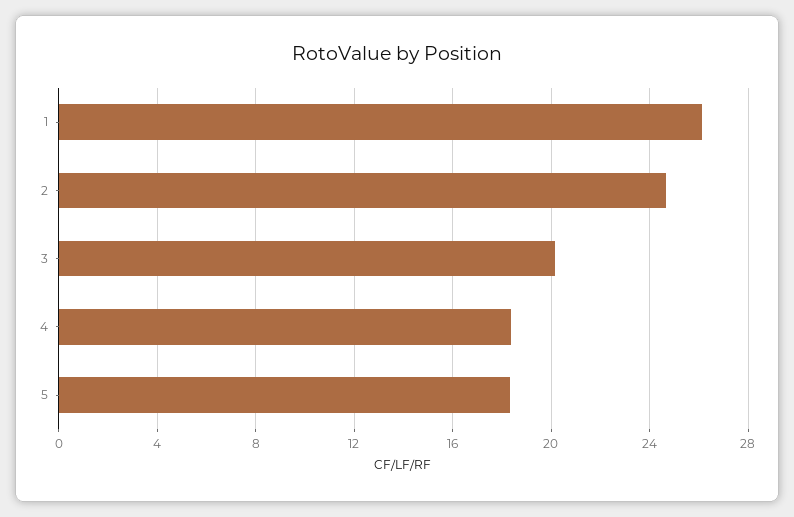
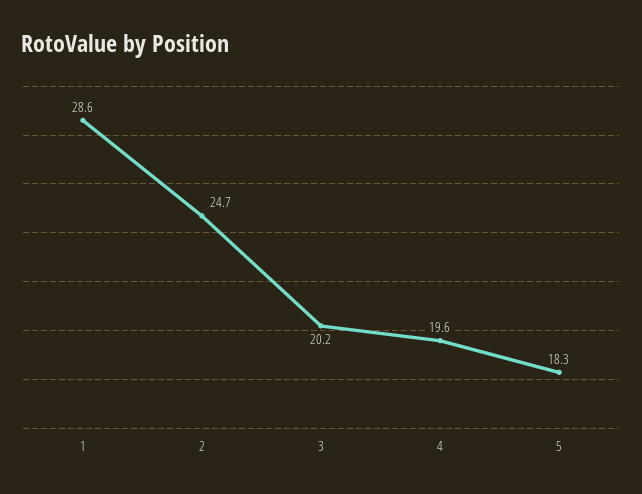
  {
-   "1": 26,
+   "1": 28.6,
    "2": 24.7,
    "3": 20.2,
-   "4": 18.5,
+   "4": 19.6,
    "5": 18.3
  }

